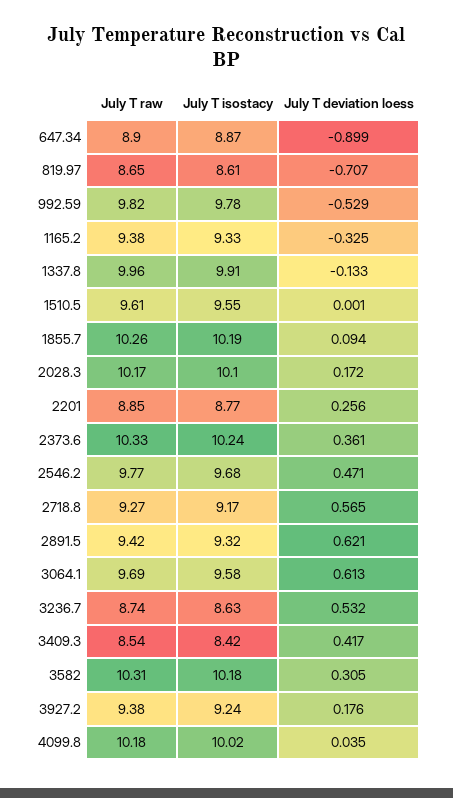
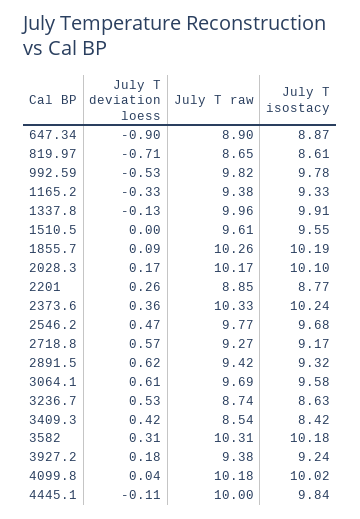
  {
    "July T raw": {
      "647.34": 8.9,
      "819.97": 8.65,
      "992.59": 9.82,
      "1165.2": 9.38,
      "1337.8": 9.96,
      "1510.5": 9.61,
      "1855.7": 10.26,
      "2028.3": 10.17,
      "2201": 8.85,
      "2373.6": 10.33,
      "2546.2": 9.77,
      "2718.8": 9.27,
      "2891.5": 9.42,
      "3064.1": 9.69,
      "3236.7": 8.74,
      "3409.3": 8.54,
      "3582": 10.31,
      "3927.2": 9.38,
-     "4099.8": 10.18
+     "4099.8": 10.18,
+     "4445.1": 10
    },
    "July T isostacy": {
      "647.34": 8.87,
      "819.97": 8.61,
      "992.59": 9.78,
      "1165.2": 9.33,
      "1337.8": 9.91,
      "1510.5": 9.55,
      "1855.7": 10.19,
      "2028.3": 10.1,
      "2201": 8.77,
      "2373.6": 10.24,
      "2546.2": 9.68,
      "2718.8": 9.17,
      "2891.5": 9.32,
      "3064.1": 9.58,
      "3236.7": 8.63,
      "3409.3": 8.42,
      "3582": 10.18,
      "3927.2": 9.24,
-     "4099.8": 10.02
+     "4099.8": 10.02,
+     "4445.1": 9.84
    },
    "July T deviation loess": {
      "647.34": -0.899,
      "819.97": -0.707,
      "992.59": -0.529,
      "1165.2": -0.325,
      "1337.8": -0.133,
      "1510.5": 0.001,
      "1855.7": 0.094,
      "2028.3": 0.172,
      "2201": 0.256,
      "2373.6": 0.361,
      "2546.2": 0.471,
      "2718.8": 0.565,
      "2891.5": 0.621,
      "3064.1": 0.613,
      "3236.7": 0.532,
      "3409.3": 0.417,
      "3582": 0.305,
      "3927.2": 0.176,
-     "4099.8": 0.035
+     "4099.8": 0.035,
+     "4445.1": -0.11
    }
  }

